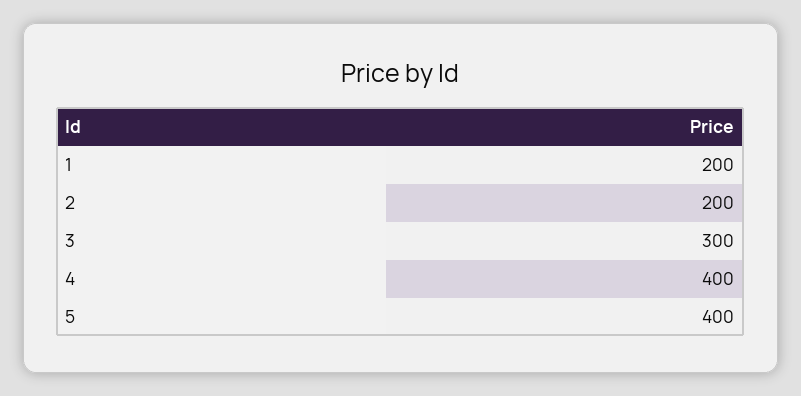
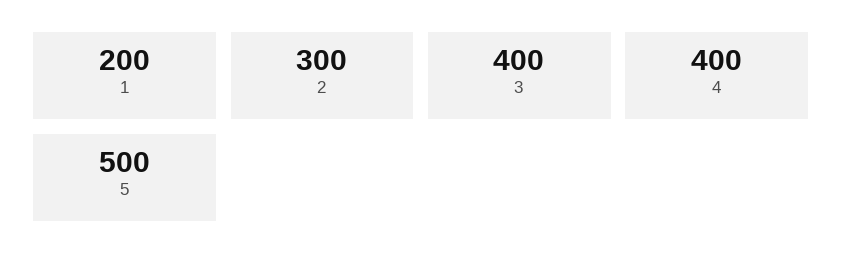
  {
    "1": 200,
-   "2": 200,
+   "2": 300,
-   "3": 300,
+   "3": 400,
    "4": 400,
-   "5": 400
+   "5": 500
  }

